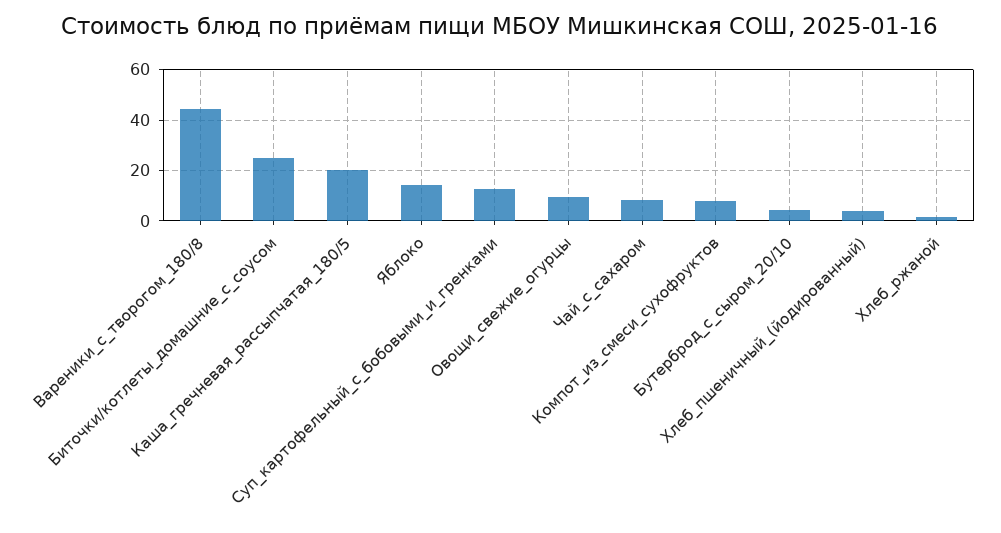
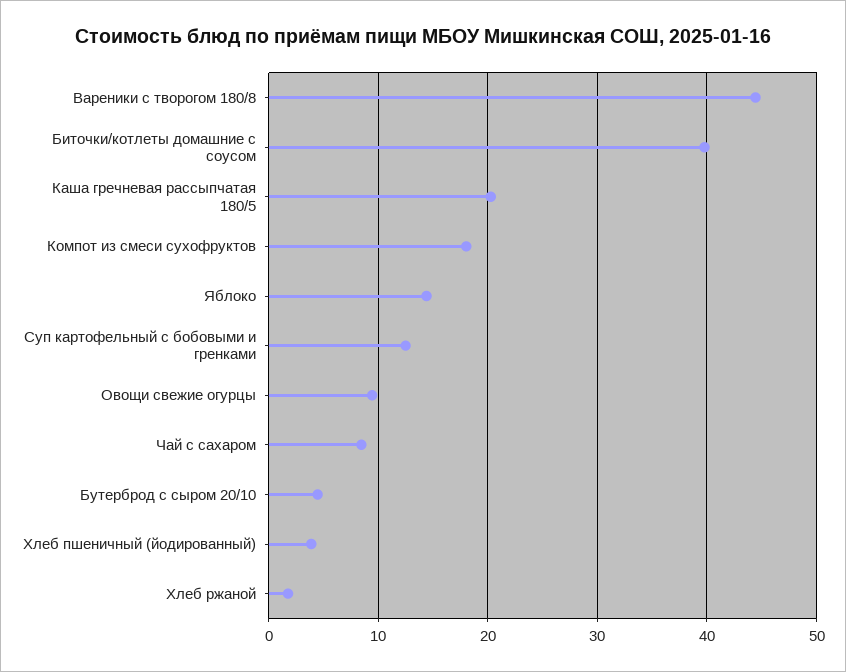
  {
    "Вареники_с_творогом_180/8": 44,
-   "Биточки/котлеты_домашние_с_соусом": 25,
+   "Биточки/котлеты_домашние_с_соусом": 40,
    "Каша_гречневая_рассыпчатая_180/5": 20,
    "Яблоко": 14,
    "Суп_картофельный_с_бобовыми_и_гренками": 13,
    "Овощи_свежие_огурцы": 9,
    "Чай_с_сахаром": 8,
-   "Компот_из_смеси_сухофруктов": 7.5,
+   "Компот_из_смеси_сухофруктов": 18,
    "Бутерброд_с_сыром_20/10": 4,
    "Хлеб_пшеничный_(йодированный)": 4,
    "Хлеб_ржаной": 2
  }

